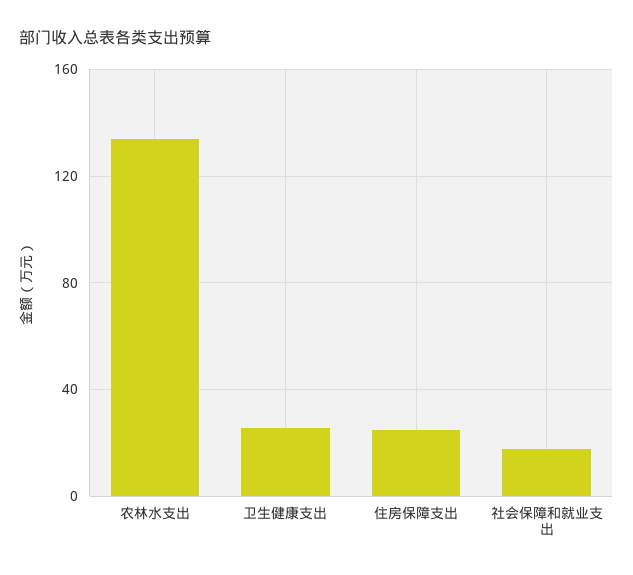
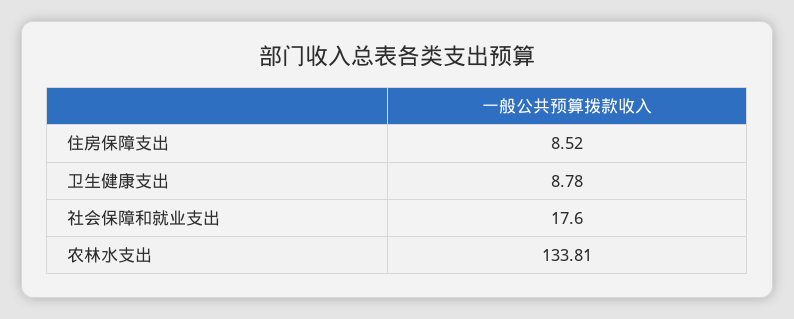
  {
    "农林水支出": 133.81,
-   "卫生健康支出": 25,
+   "卫生健康支出": 8.78,
-   "住房保障支出": 25,
+   "住房保障支出": 8.52,
    "社会保障和就业支出": 17.6
  }

